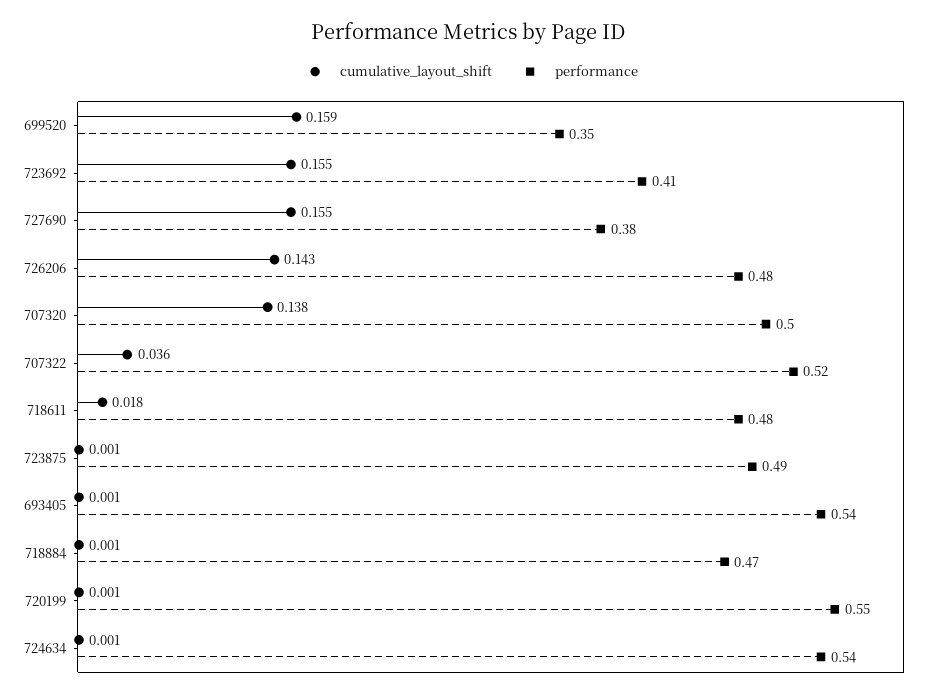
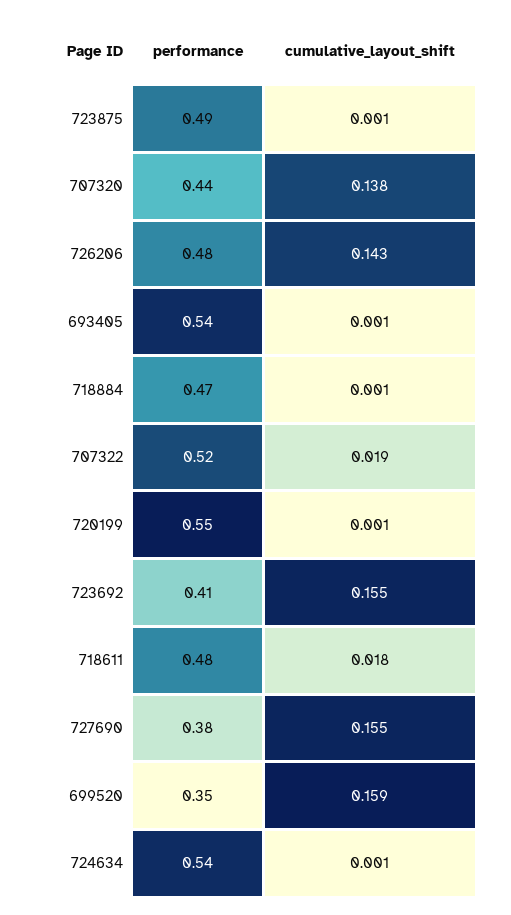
  {
    "cumulative_layout_shift": {
      "699520": 0.159,
      "723692": 0.155,
      "727690": 0.155,
      "726206": 0.143,
      "707320": 0.138,
-     "707322": 0.036,
+     "707322": 0.019,
      "718611": 0.018,
      "723875": 0.001,
      "693405": 0.001,
      "718884": 0.001,
      "720199": 0.001,
      "724634": 0.001
    },
    "performance": {
      "699520": 0.35,
      "723692": 0.41,
      "727690": 0.38,
      "726206": 0.48,
-     "707320": 0.5,
+     "707320": 0.44,
      "707322": 0.52,
      "718611": 0.48,
      "723875": 0.49,
      "693405": 0.54,
      "718884": 0.47,
      "720199": 0.55,
      "724634": 0.54
    }
  }

